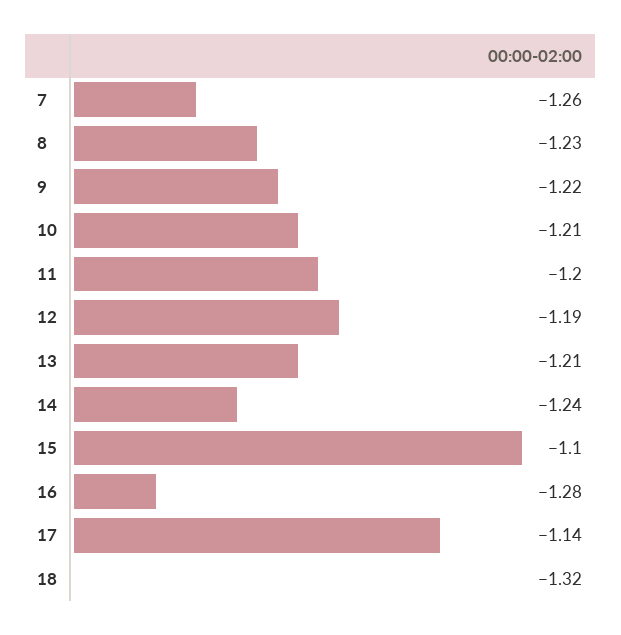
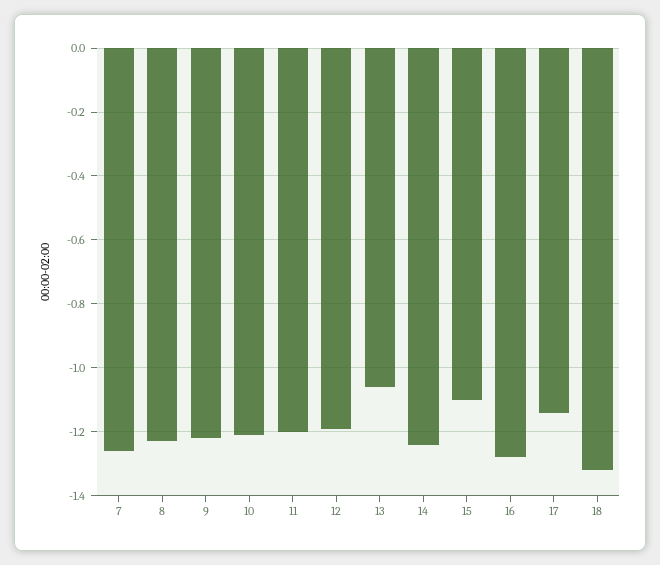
  {
    "7": -1.26,
    "8": -1.23,
    "9": -1.22,
    "10": -1.21,
    "11": -1.2,
    "12": -1.19,
-   "13": -1.21,
+   "13": -1.05,
    "14": -1.24,
    "15": -1.1,
    "16": -1.28,
    "17": -1.14,
    "18": -1.32
  }

